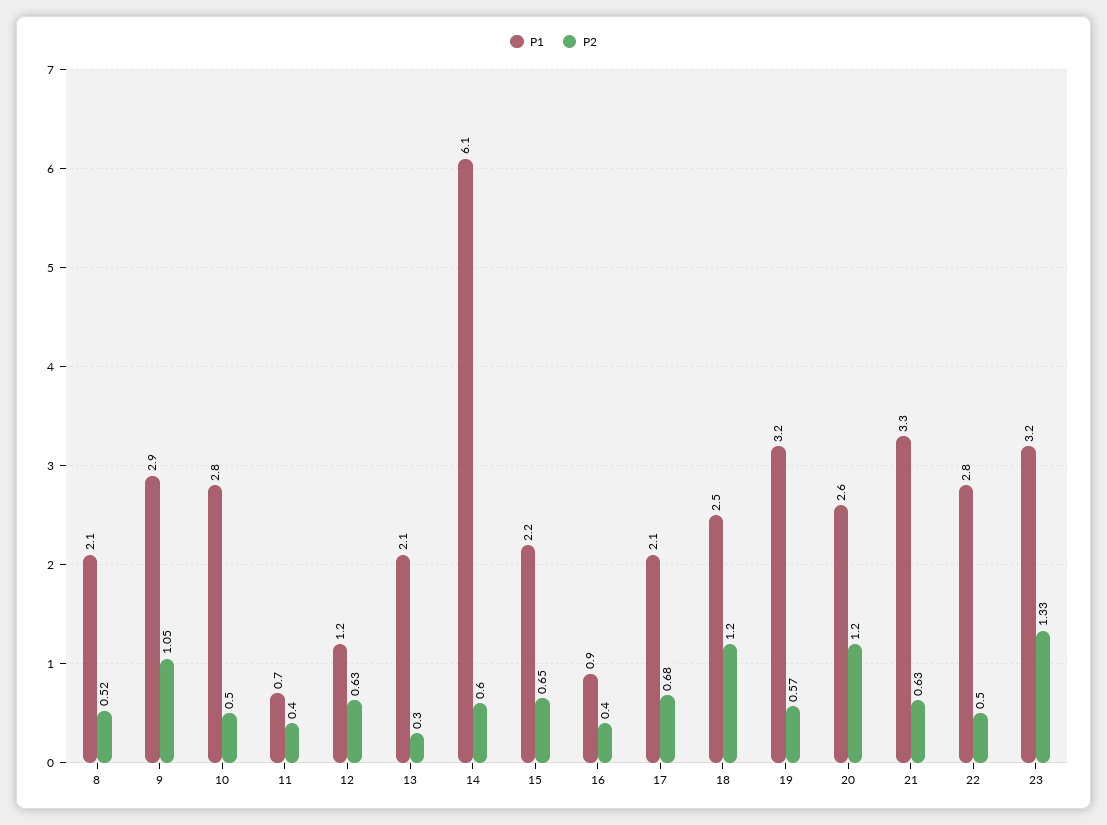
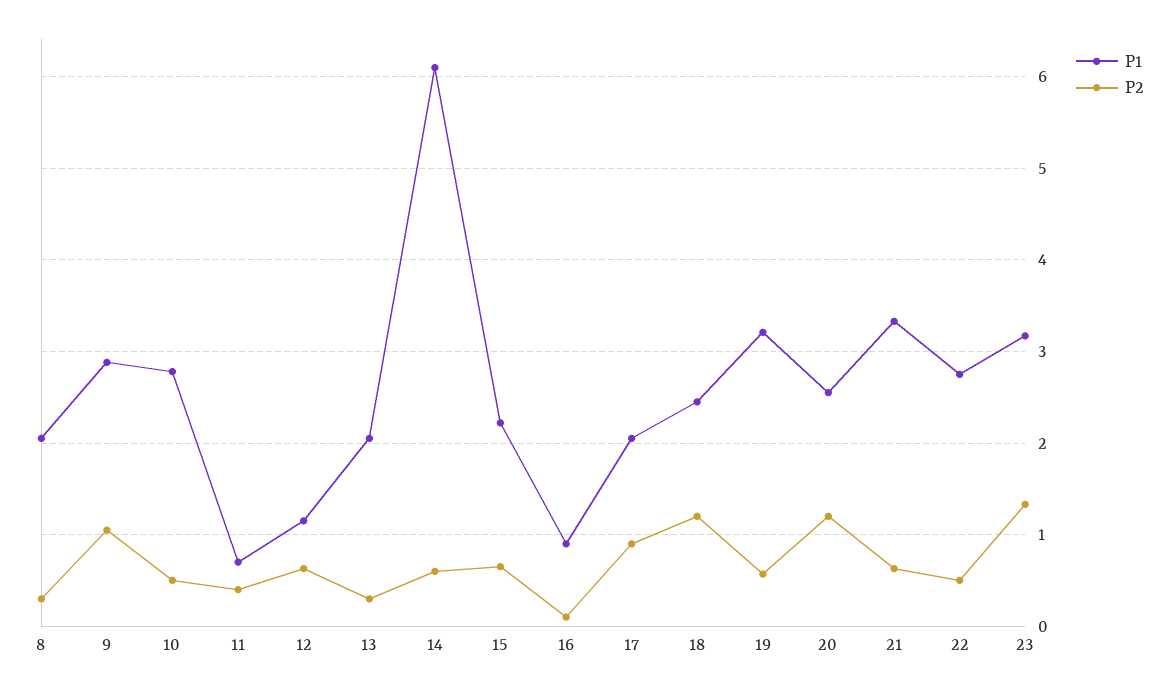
  {
    "P1": {
      "8": 2.1,
      "9": 2.9,
      "10": 2.8,
      "11": 0.7,
      "12": 1.2,
      "13": 2.1,
      "14": 6.1,
      "15": 2.2,
      "16": 0.9,
      "17": 2.1,
      "18": 2.5,
      "19": 3.2,
      "20": 2.6,
      "21": 3.3,
      "22": 2.8,
      "23": 3.2
    },
    "P2": {
-     "8": 0.52,
+     "8": 0.3,
      "9": 1.05,
      "10": 0.5,
      "11": 0.4,
      "12": 0.63,
      "13": 0.3,
      "14": 0.6,
      "15": 0.65,
-     "16": 0.4,
+     "16": 0.1,
-     "17": 0.68,
+     "17": 0.9,
      "18": 1.2,
      "19": 0.57,
      "20": 1.2,
      "21": 0.63,
      "22": 0.5,
      "23": 1.33
    }
  }

